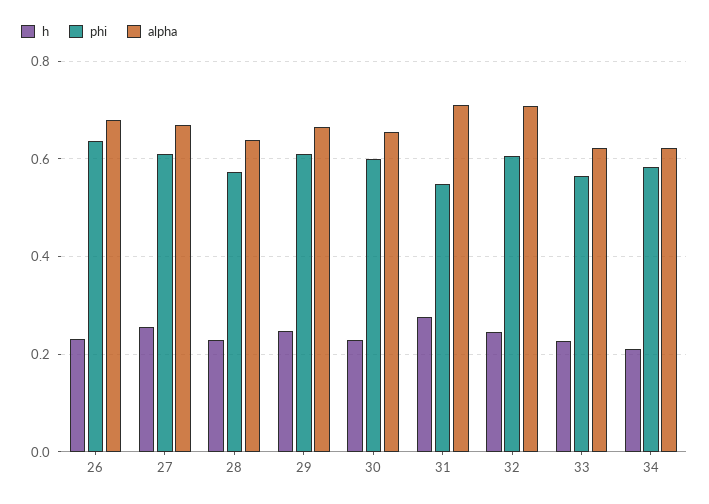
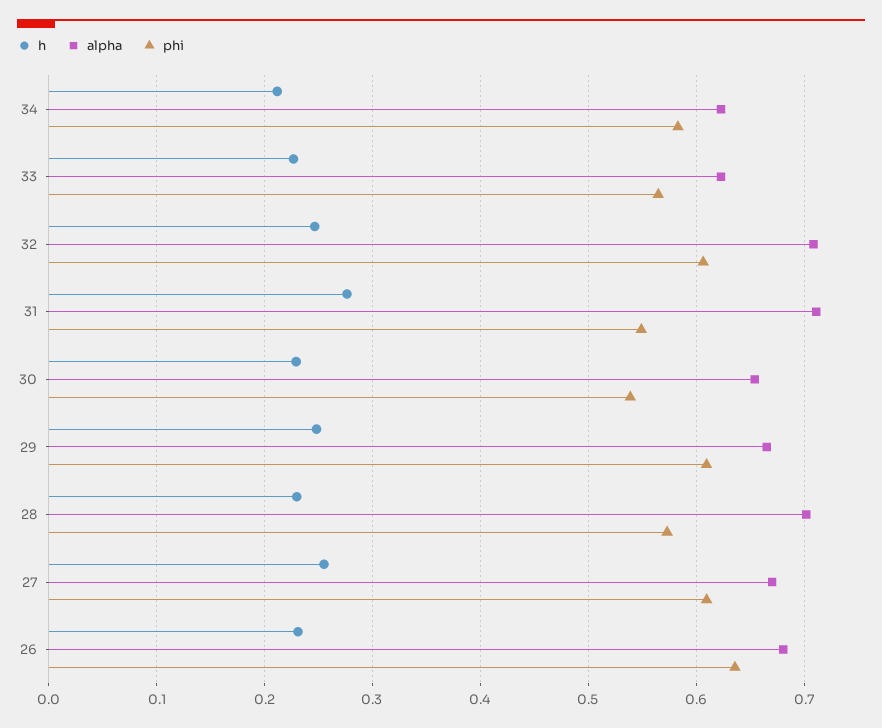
  {
    "h": {
      "26": 0.23,
      "27": 0.26,
      "28": 0.23,
      "29": 0.25,
      "30": 0.23,
      "31": 0.28,
      "32": 0.25,
      "33": 0.23,
      "34": 0.21
    },
    "phi": {
      "26": 0.64,
      "27": 0.61,
      "28": 0.57,
      "29": 0.61,
-     "30": 0.6,
+     "30": 0.54,
      "31": 0.55,
      "32": 0.61,
      "33": 0.56,
      "34": 0.58
    },
    "alpha": {
      "26": 0.68,
      "27": 0.67,
-     "28": 0.64,
+     "28": 0.7,
      "29": 0.67,
      "30": 0.65,
      "31": 0.71,
      "32": 0.71,
      "33": 0.62,
      "34": 0.62
    }
  }

